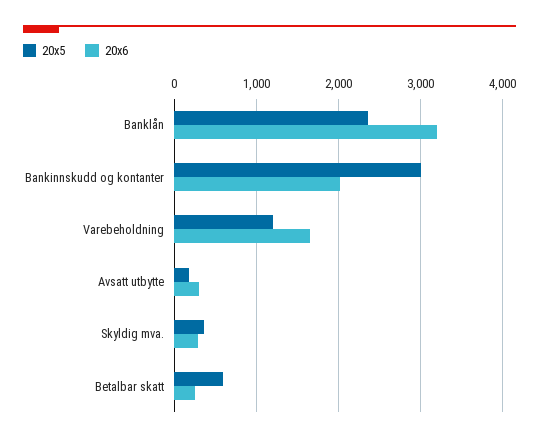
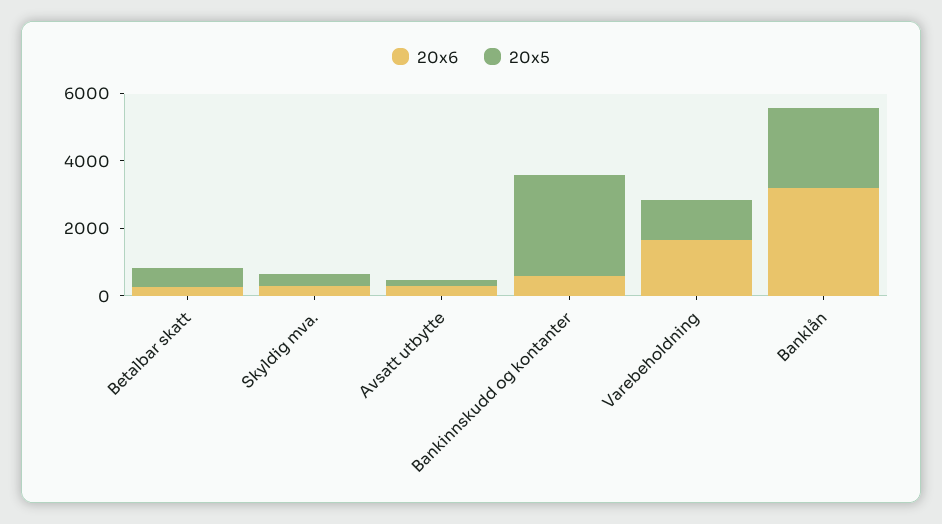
  {
    "20x5": {
      "Banklån": 2400,
      "Bankinnskudd og kontanter": 3000,
      "Varebeholdning": 1200,
      "Avsatt utbytte": 200,
      "Skyldig mva.": 400,
      "Betalbar skatt": 600
    },
    "20x6": {
      "Banklån": 3200,
-     "Bankinnskudd og kontanter": 2000,
+     "Bankinnskudd og kontanter": 500,
      "Varebeholdning": 1700,
      "Avsatt utbytte": 300,
      "Skyldig mva.": 300,
      "Betalbar skatt": 300
    }
  }

